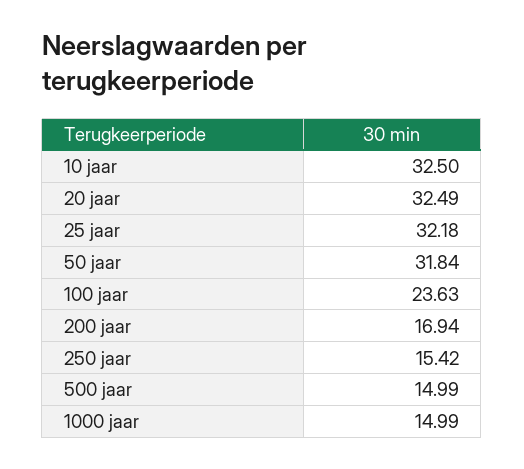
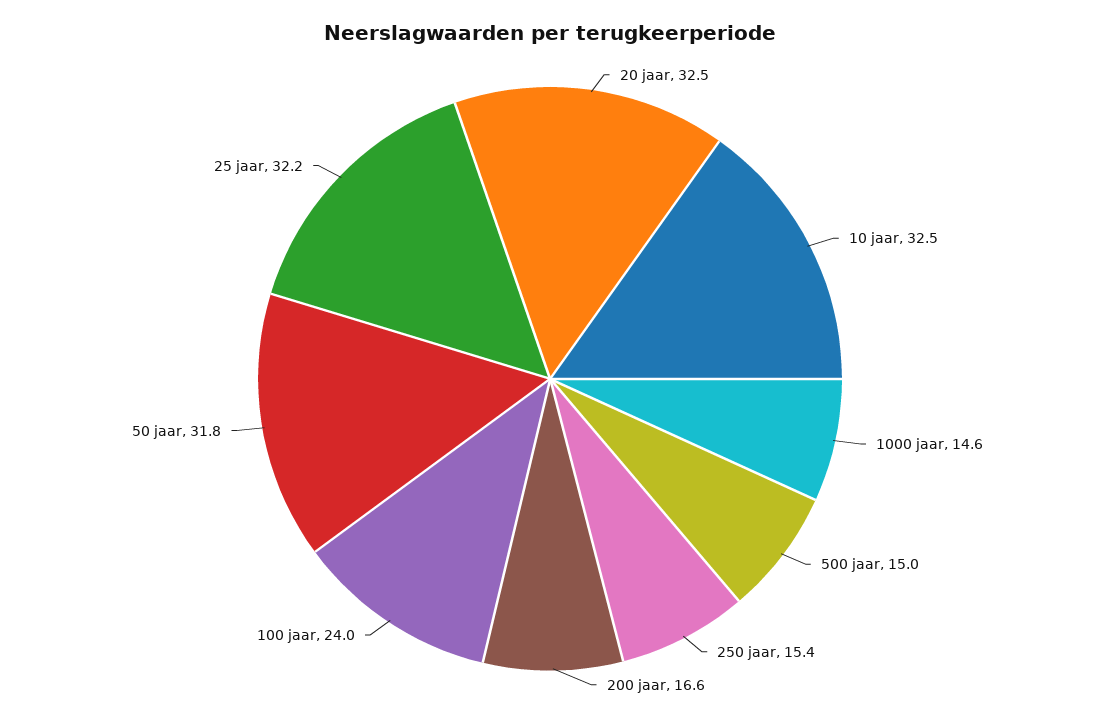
  {
    "10 jaar": 32.5,
    "20 jaar": 32.49,
    "25 jaar": 32.18,
    "50 jaar": 31.84,
-   "100 jaar": 23.63,
+   "100 jaar": 24,
-   "200 jaar": 16.94,
+   "200 jaar": 16.6,
    "250 jaar": 15.42,
    "500 jaar": 14.99,
-   "1000 jaar": 14.99
+   "1000 jaar": 14.6
  }

